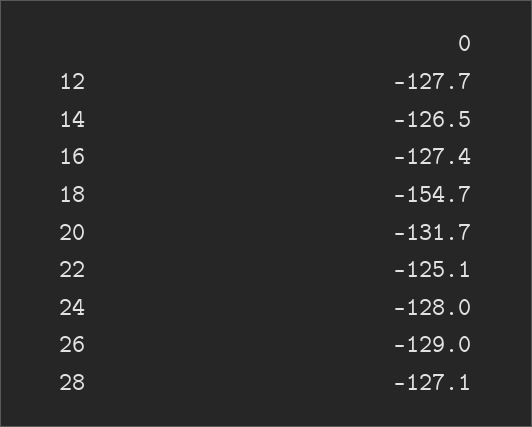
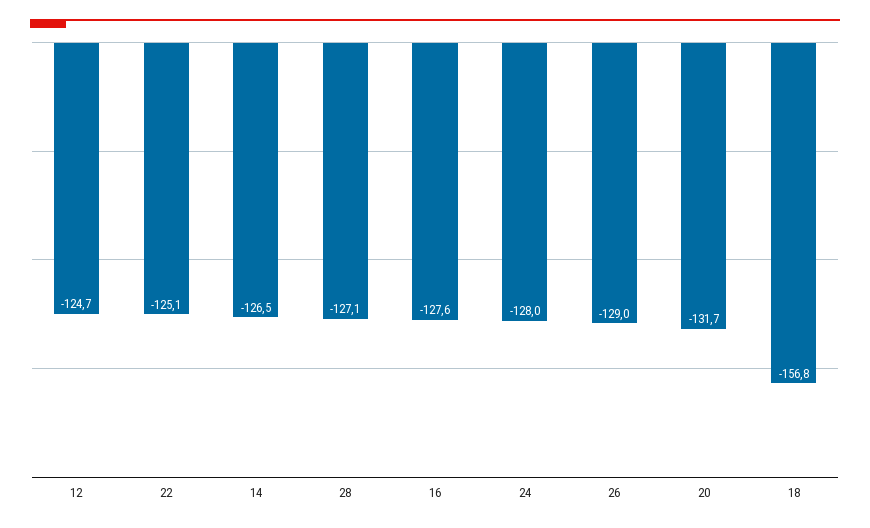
  {
-   "12": -127.7,
+   "12": -124.7,
    "14": -126.5,
-   "16": -127.4,
+   "16": -127.6,
-   "18": -154.7,
+   "18": -156.8,
    "20": -131.7,
    "22": -125.1,
    "24": -128,
    "26": -129,
    "28": -127.1
  }

